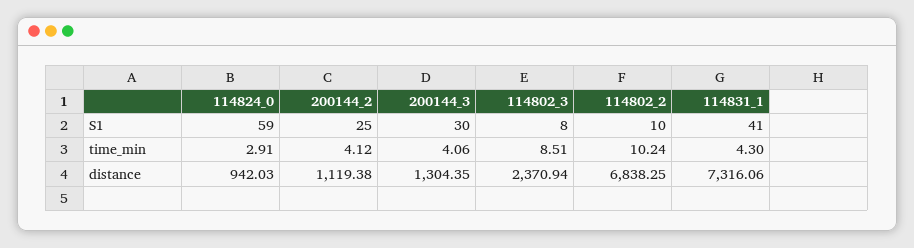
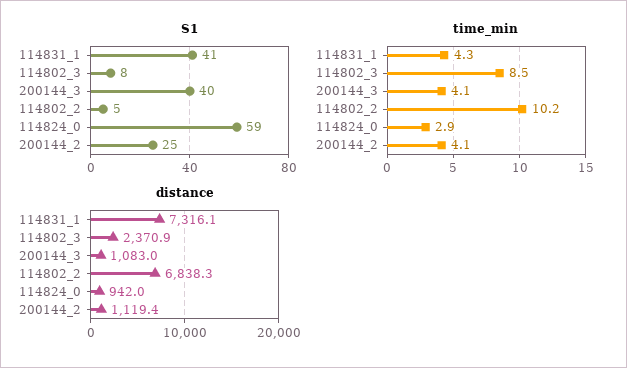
  {
    "S1": {
      "114824_0": 59,
      "200144_2": 25,
-     "200144_3": 30,
+     "200144_3": 40,
      "114802_3": 8,
-     "114802_2": 10,
+     "114802_2": 5,
      "114831_1": 41
    },
    "time_min": {
      "114824_0": 2.91,
      "200144_2": 4.12,
      "200144_3": 4.06,
      "114802_3": 8.51,
      "114802_2": 10.24,
      "114831_1": 4.3
    },
    "distance": {
      "114824_0": 942.03,
      "200144_2": 1119.38,
-     "200144_3": 1304.35,
+     "200144_3": 1083,
      "114802_3": 2370.94,
      "114802_2": 6838.25,
      "114831_1": 7316.06
    }
  }

